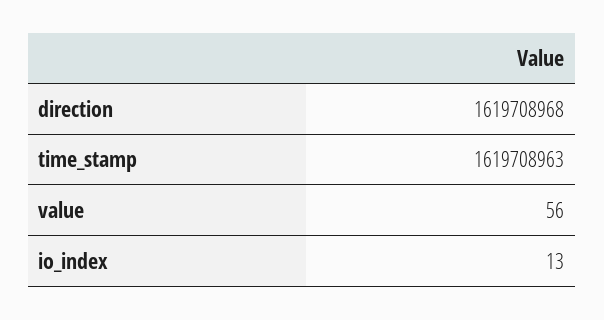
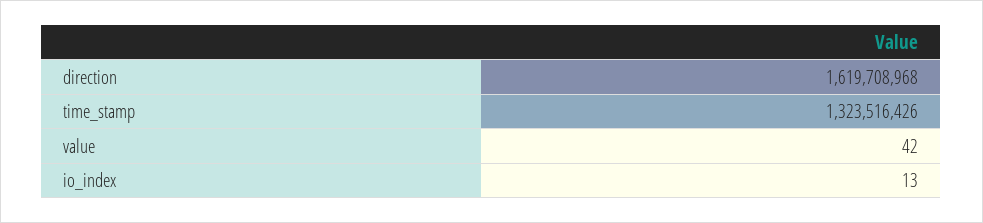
  {
    "direction": 1619708968,
-   "time_stamp": 1619708963,
+   "time_stamp": 1323516426,
-   "value": 56,
+   "value": 42,
    "io_index": 13
  }

